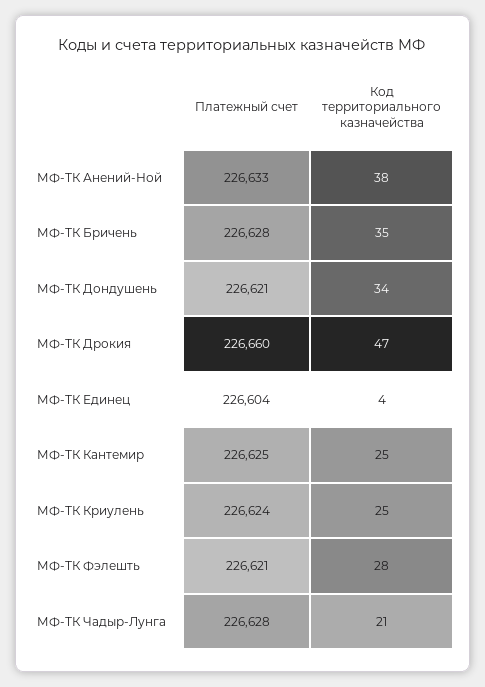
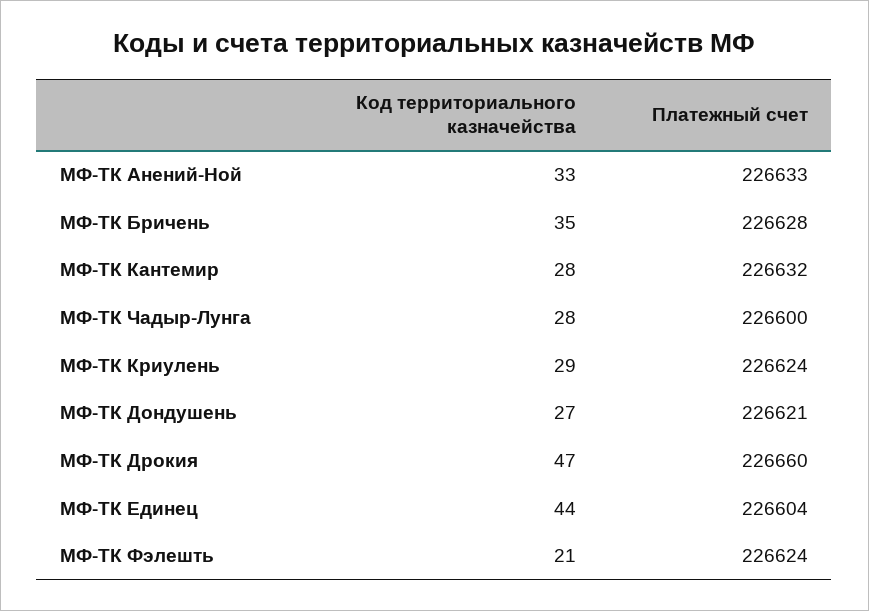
  {
    "Платежный счет": {
      "МФ-ТК Анений-Ной": 226633,
      "МФ-ТК Бричень": 226628,
      "МФ-ТК Дондушень": 226621,
      "МФ-ТК Дрокия": 226660,
      "МФ-ТК Единец": 226604,
-     "МФ-ТК Кантемир": 226625,
+     "МФ-ТК Кантемир": 226632,
      "МФ-ТК Криулень": 226624,
-     "МФ-ТК Фэлешть": 226621,
+     "МФ-ТК Фэлешть": 226624,
-     "МФ-ТК Чадыр-Лунга": 226628
+     "МФ-ТК Чадыр-Лунга": 226600
    },
    "Код территориального казначейства": {
-     "МФ-ТК Анений-Ной": 38,
+     "МФ-ТК Анений-Ной": 33,
      "МФ-ТК Бричень": 35,
-     "МФ-ТК Дондушень": 34,
+     "МФ-ТК Дондушень": 27,
      "МФ-ТК Дрокия": 47,
-     "МФ-ТК Единец": 4,
+     "МФ-ТК Единец": 44,
-     "МФ-ТК Кантемир": 25,
+     "МФ-ТК Кантемир": 28,
-     "МФ-ТК Криулень": 25,
+     "МФ-ТК Криулень": 29,
-     "МФ-ТК Фэлешть": 28,
+     "МФ-ТК Фэлешть": 21,
-     "МФ-ТК Чадыр-Лунга": 21
+     "МФ-ТК Чадыр-Лунга": 28
    }
  }

